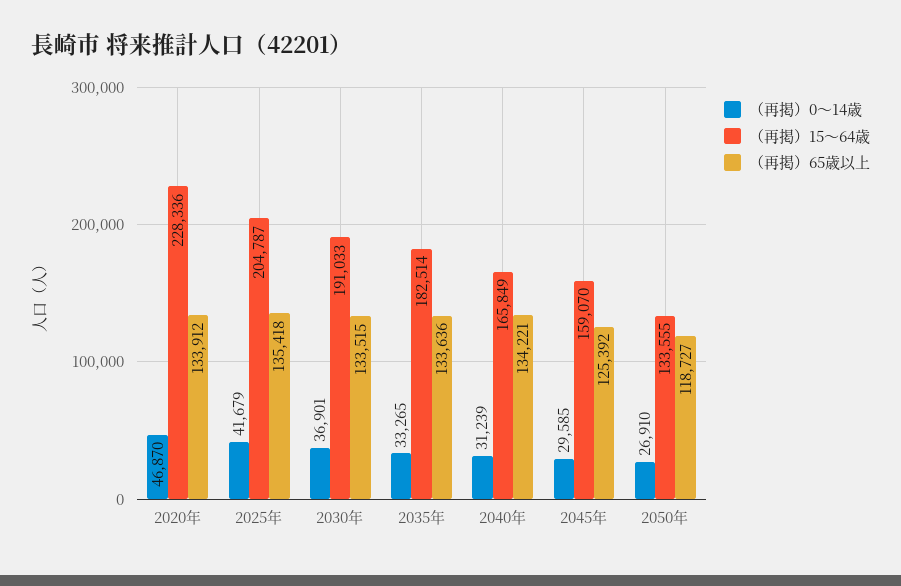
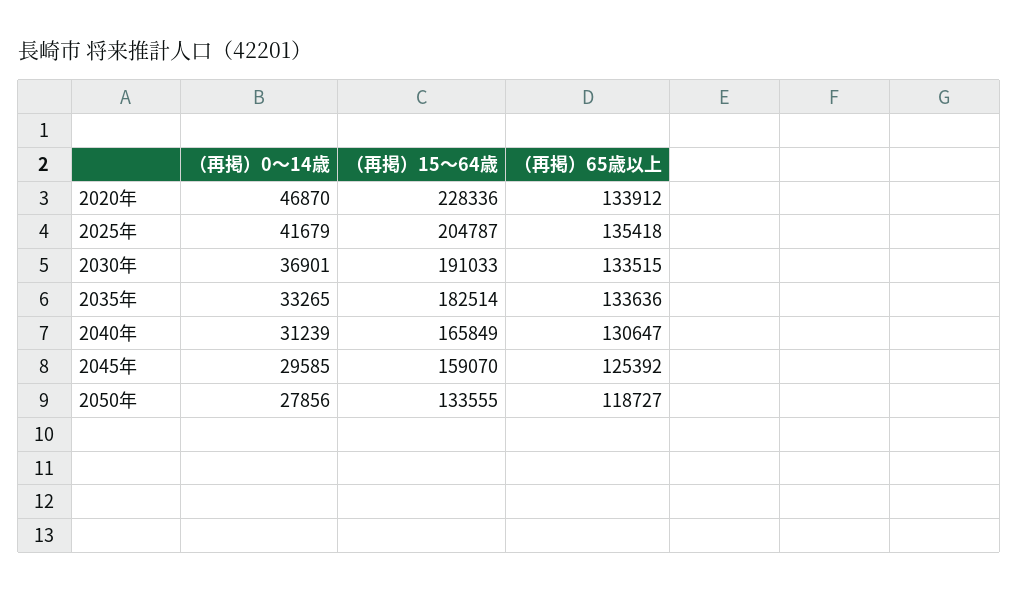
  {
    "（再掲）0～14歳": {
      "2020年": 46870,
      "2025年": 41679,
      "2030年": 36901,
      "2035年": 33265,
      "2040年": 31239,
      "2045年": 29585,
-     "2050年": 26910
+     "2050年": 27856
    },
    "（再掲）15～64歳": {
      "2020年": 228336,
      "2025年": 204787,
      "2030年": 191033,
      "2035年": 182514,
      "2040年": 165849,
      "2045年": 159070,
      "2050年": 133555
    },
    "（再掲）65歳以上": {
      "2020年": 133912,
      "2025年": 135418,
      "2030年": 133515,
      "2035年": 133636,
-     "2040年": 134221,
+     "2040年": 130647,
      "2045年": 125392,
      "2050年": 118727
    }
  }

